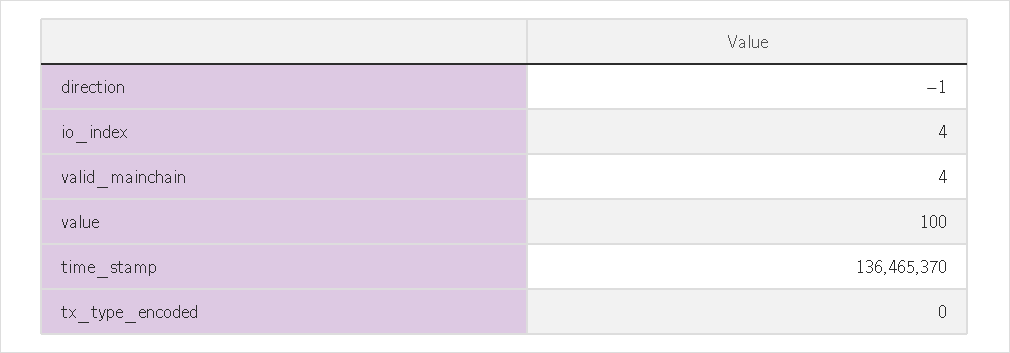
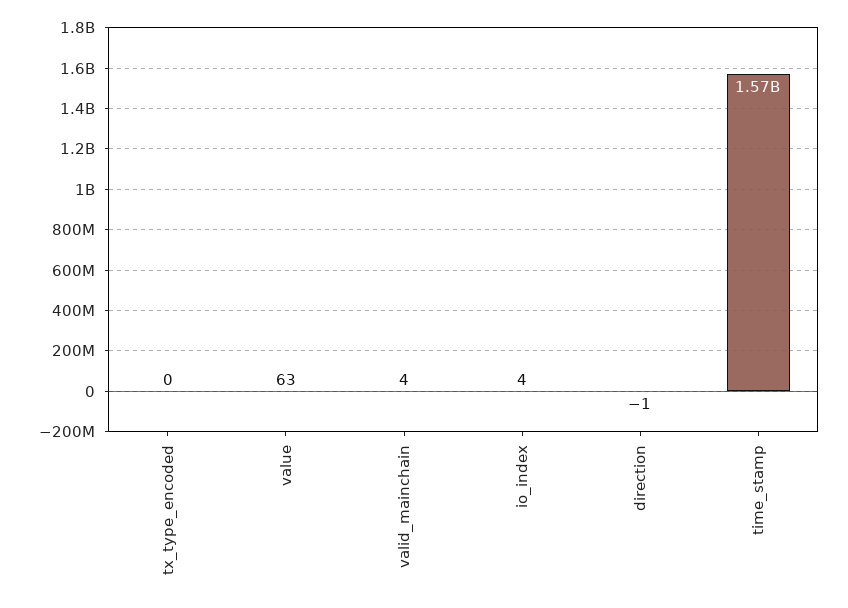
  {
    "direction": -1,
    "io_index": 4,
    "valid_mainchain": 4,
-   "value": 100,
+   "value": 63,
-   "time_stamp": 136465370,
+   "time_stamp": 1570000000,
    "tx_type_encoded": 0
  }

